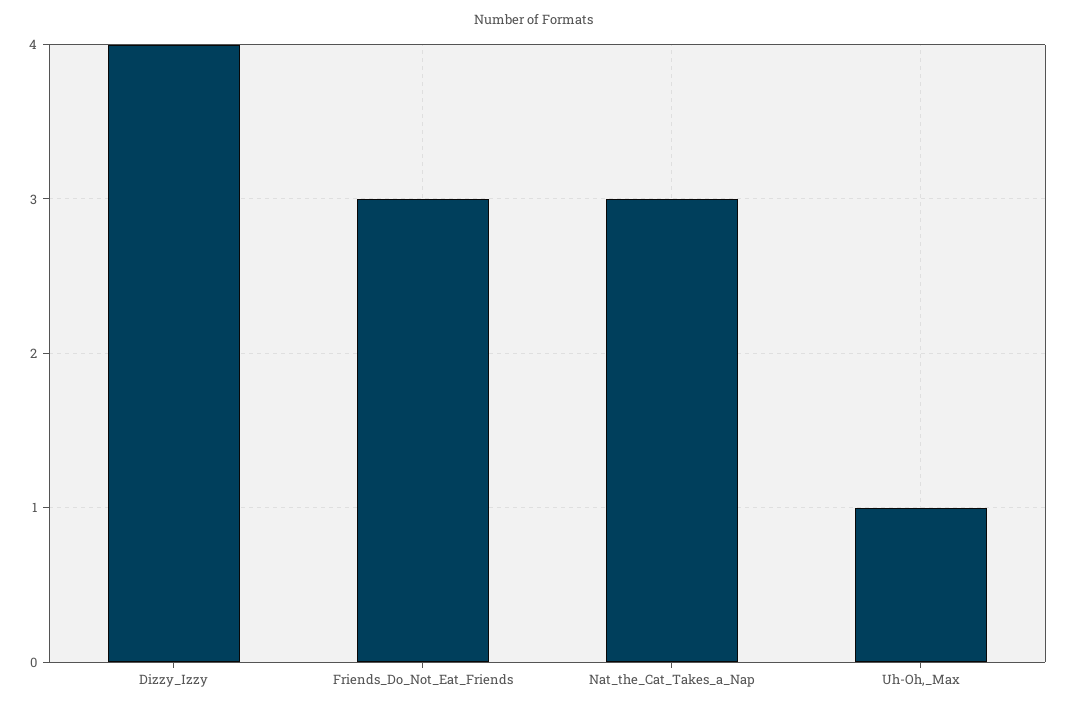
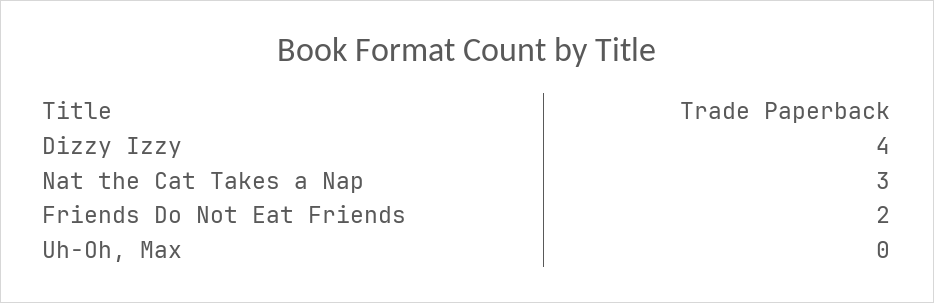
  {
    "Dizzy_Izzy": 4,
-   "Friends_Do_Not_Eat_Friends": 3,
+   "Friends_Do_Not_Eat_Friends": 2,
    "Nat_the_Cat_Takes_a_Nap": 3,
-   "Uh-Oh,_Max": 1
+   "Uh-Oh,_Max": 0
  }

